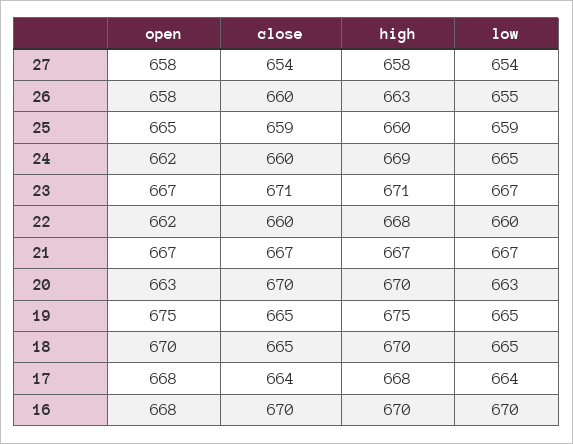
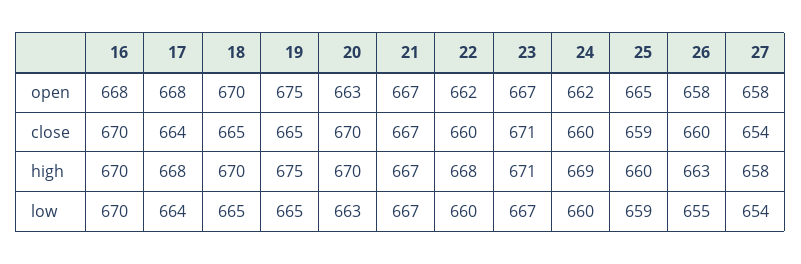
  {
    "open": {
      "27": 658,
      "26": 658,
      "25": 665,
      "24": 662,
      "23": 667,
      "22": 662,
      "21": 667,
      "20": 663,
      "19": 675,
      "18": 670,
      "17": 668,
      "16": 668
    },
    "close": {
      "27": 654,
      "26": 660,
      "25": 659,
      "24": 660,
      "23": 671,
      "22": 660,
      "21": 667,
      "20": 670,
      "19": 665,
      "18": 665,
      "17": 664,
      "16": 670
    },
    "high": {
      "27": 658,
      "26": 663,
      "25": 660,
      "24": 669,
      "23": 671,
      "22": 668,
      "21": 667,
      "20": 670,
      "19": 675,
      "18": 670,
      "17": 668,
      "16": 670
    },
    "low": {
      "27": 654,
      "26": 655,
      "25": 659,
-     "24": 665,
+     "24": 660,
      "23": 667,
      "22": 660,
      "21": 667,
      "20": 663,
      "19": 665,
      "18": 665,
      "17": 664,
      "16": 670
    }
  }

